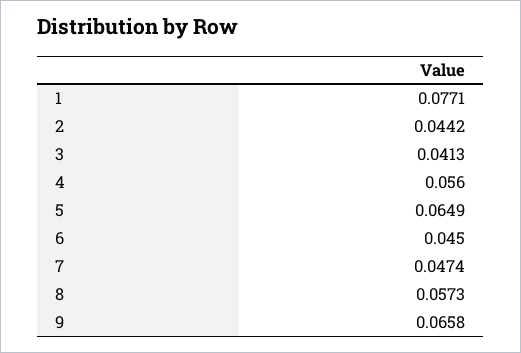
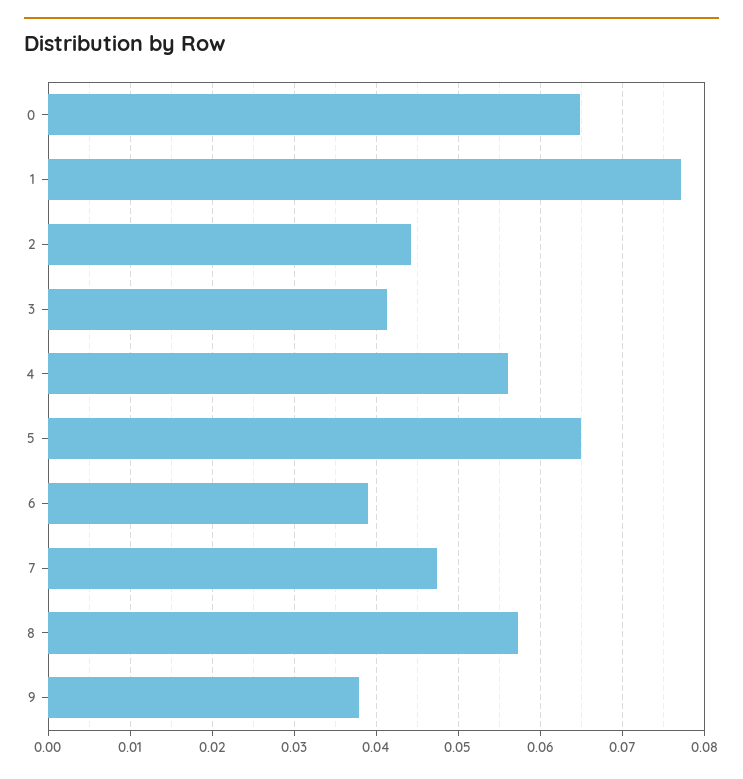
  {
    "1": 0.0771,
    "2": 0.0442,
    "3": 0.0413,
    "4": 0.056,
    "5": 0.0649,
-   "6": 0.045,
+   "6": 0.039,
    "7": 0.0474,
    "8": 0.0573,
-   "9": 0.0658
+   "9": 0.038,
+   "0": 0.065
  }

